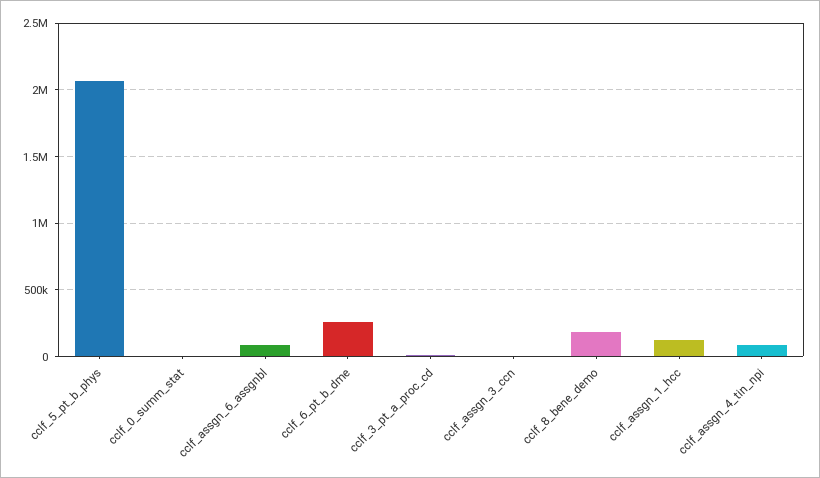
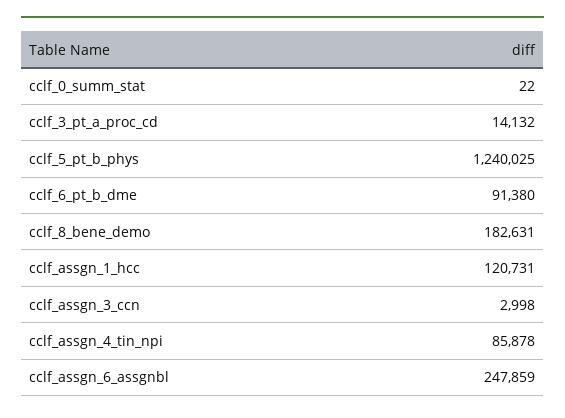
  {
-   "cclf_5_pt_b_phys": 2050000,
+   "cclf_5_pt_b_phys": 1240025,
    "cclf_0_summ_stat": 22,
-   "cclf_assgn_6_assgnbl": 100000,
+   "cclf_assgn_6_assgnbl": 247859,
-   "cclf_6_pt_b_dme": 250000,
+   "cclf_6_pt_b_dme": 91380,
    "cclf_3_pt_a_proc_cd": 14132,
    "cclf_assgn_3_ccn": 2998,
    "cclf_8_bene_demo": 182631,
    "cclf_assgn_1_hcc": 120731,
    "cclf_assgn_4_tin_npi": 85878
  }

